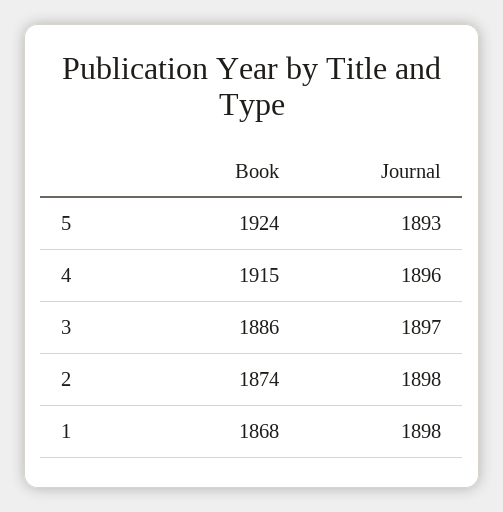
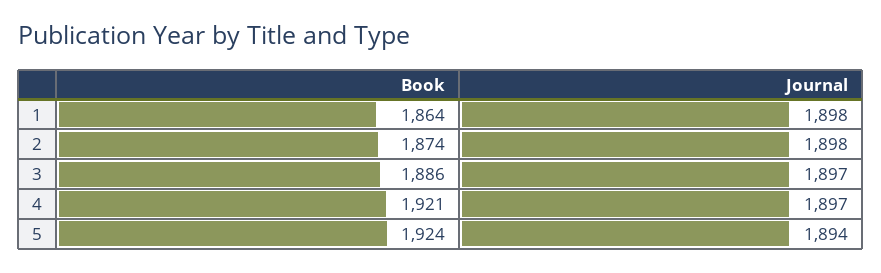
  {
    "Book": {
      "5": 1924,
-     "4": 1915,
+     "4": 1921,
      "3": 1886,
      "2": 1874,
-     "1": 1868
+     "1": 1864
    },
    "Journal": {
-     "5": 1893,
+     "5": 1894,
-     "4": 1896,
+     "4": 1897,
      "3": 1897,
      "2": 1898,
      "1": 1898
    }
  }

